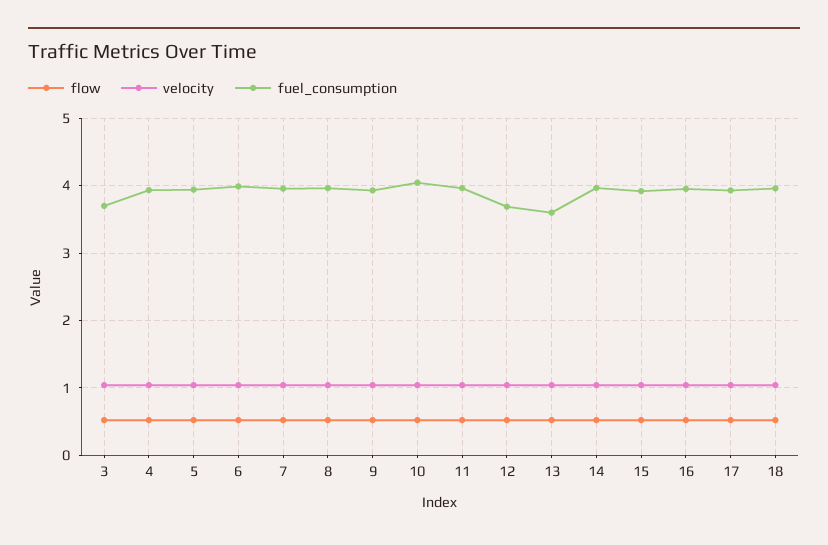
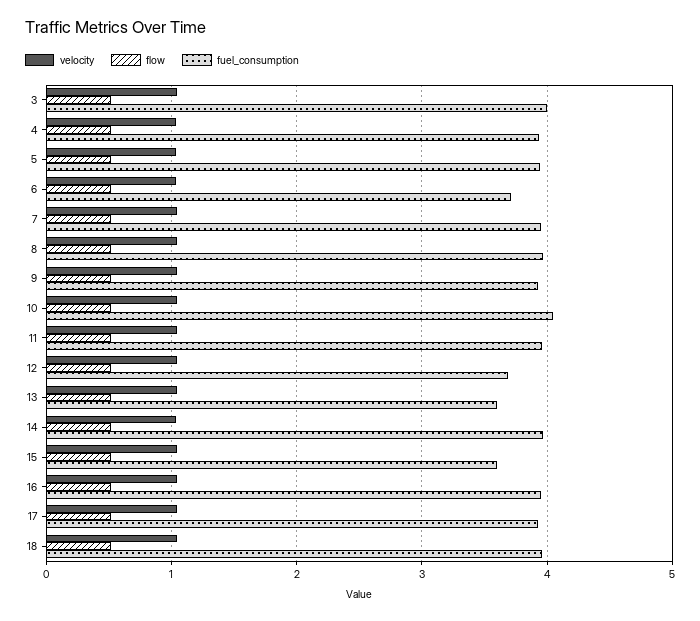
  {
    "flow": {
      "3": 0.5,
      "4": 0.5,
      "5": 0.5,
      "6": 0.5,
      "7": 0.5,
      "8": 0.5,
      "9": 0.5,
      "10": 0.5,
      "11": 0.5,
      "12": 0.5,
      "13": 0.5,
      "14": 0.5,
      "15": 0.5,
      "16": 0.5,
      "17": 0.5,
      "18": 0.5
    },
    "velocity": {
      "3": 1,
      "4": 1,
      "5": 1,
      "6": 1,
      "7": 1,
      "8": 1,
      "9": 1,
      "10": 1,
      "11": 1,
      "12": 1,
      "13": 1,
      "14": 1,
      "15": 1,
      "16": 1,
      "17": 1,
      "18": 1
    },
    "fuel_consumption": {
-     "3": 3.7,
+     "3": 4,
      "4": 3.9,
      "5": 3.9,
-     "6": 4,
+     "6": 3.7,
      "7": 4,
      "8": 4,
      "9": 3.9,
      "10": 4,
      "11": 4,
      "12": 3.7,
      "13": 3.6,
      "14": 4,
-     "15": 3.9,
+     "15": 3.6,
      "16": 4,
      "17": 3.9,
      "18": 4
    }
  }

